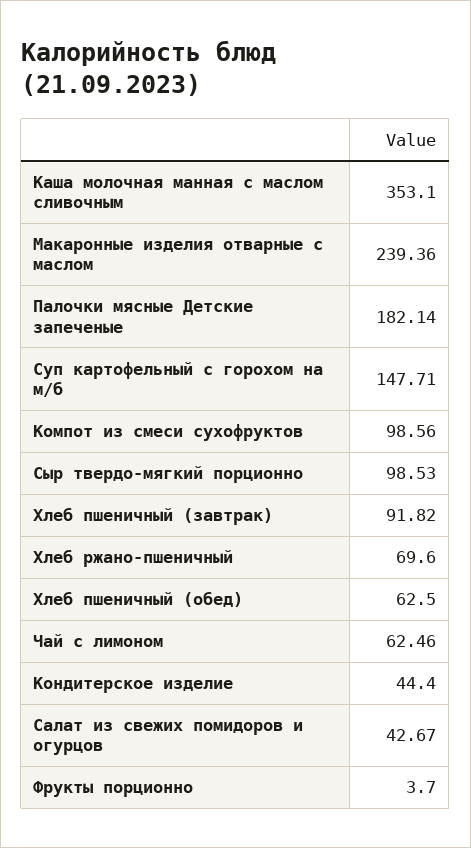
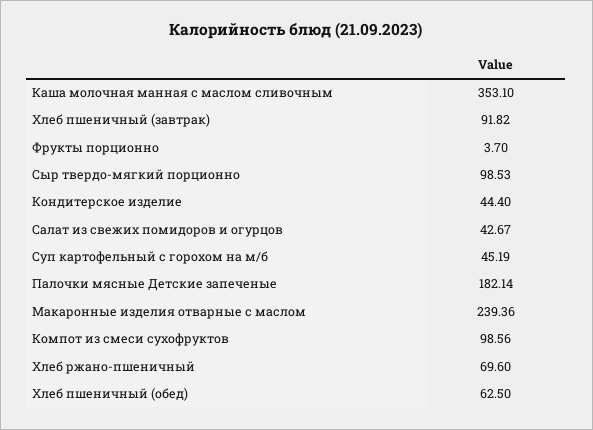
  {
    "Каша молочная манная с маслом сливочным": 353.1,
    "Макаронные изделия отварные с маслом": 239.36,
    "Палочки мясные Детские запеченые": 182.14,
-   "Суп картофельный с горохом на м/б": 147.71,
+   "Суп картофельный с горохом на м/б": 45.19,
    "Компот из смеси сухофруктов": 98.56,
    "Сыр твердо-мягкий порционно": 98.53,
    "Хлеб пшеничный (завтрак)": 91.82,
    "Хлеб ржано-пшеничный": 69.6,
    "Хлеб пшеничный (обед)": 62.5,
-   "Чай с лимоном": 62.46,
    "Кондитерское изделие": 44.4,
    "Салат из свежих помидоров и огурцов": 42.67,
    "Фрукты порционно": 3.7
  }

